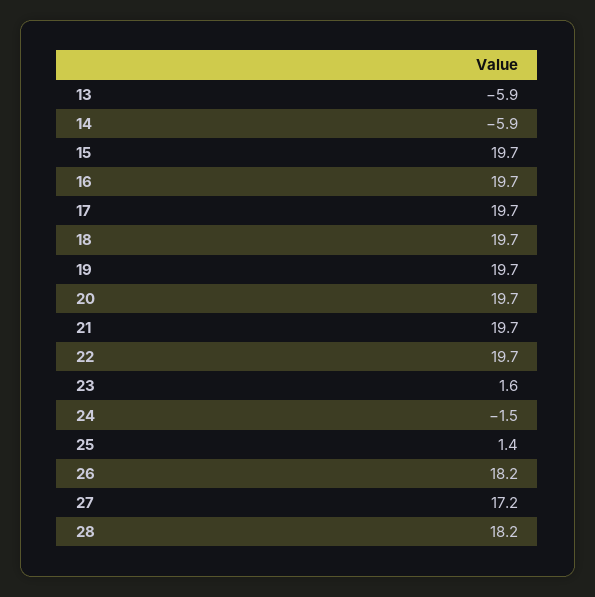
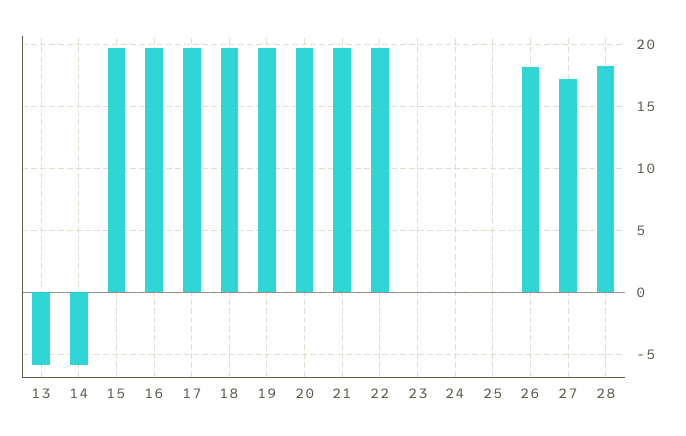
  {
    "13": -5.9,
    "14": -5.9,
    "15": 19.7,
    "16": 19.7,
    "17": 19.7,
    "18": 19.7,
    "19": 19.7,
    "20": 19.7,
    "21": 19.7,
    "22": 19.7,
-   "23": 1.6,
+   "23": 0,
-   "24": -1.5,
+   "24": 0,
-   "25": 1.4,
+   "25": 0,
    "26": 18.2,
    "27": 17.2,
    "28": 18.2
  }

